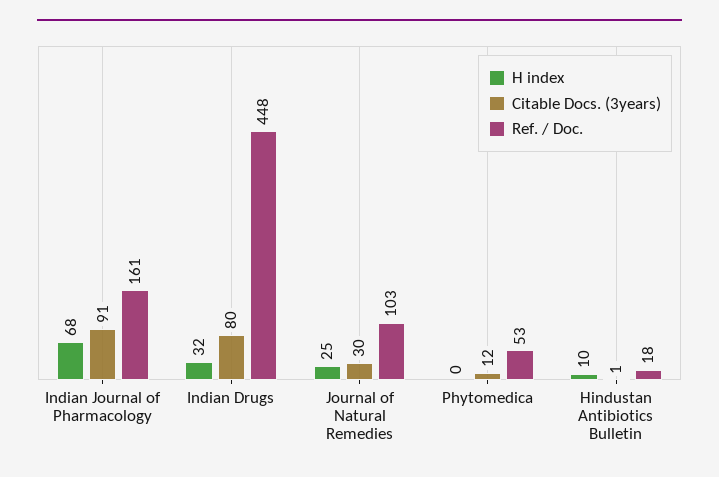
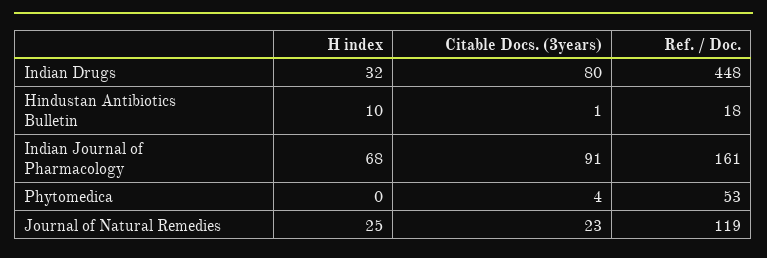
  {
    "H index": {
      "Indian Journal of Pharmacology": 68,
      "Indian Drugs": 32,
      "Journal of Natural Remedies": 25,
      "Phytomedica": 0,
      "Hindustan Antibiotics Bulletin": 10
    },
    "Citable Docs. (3years)": {
      "Indian Journal of Pharmacology": 91,
      "Indian Drugs": 80,
-     "Journal of Natural Remedies": 30,
+     "Journal of Natural Remedies": 23,
-     "Phytomedica": 12,
+     "Phytomedica": 4,
      "Hindustan Antibiotics Bulletin": 1
    },
    "Ref. / Doc.": {
      "Indian Journal of Pharmacology": 161,
      "Indian Drugs": 448,
-     "Journal of Natural Remedies": 103,
+     "Journal of Natural Remedies": 119,
      "Phytomedica": 53,
      "Hindustan Antibiotics Bulletin": 18
    }
  }

